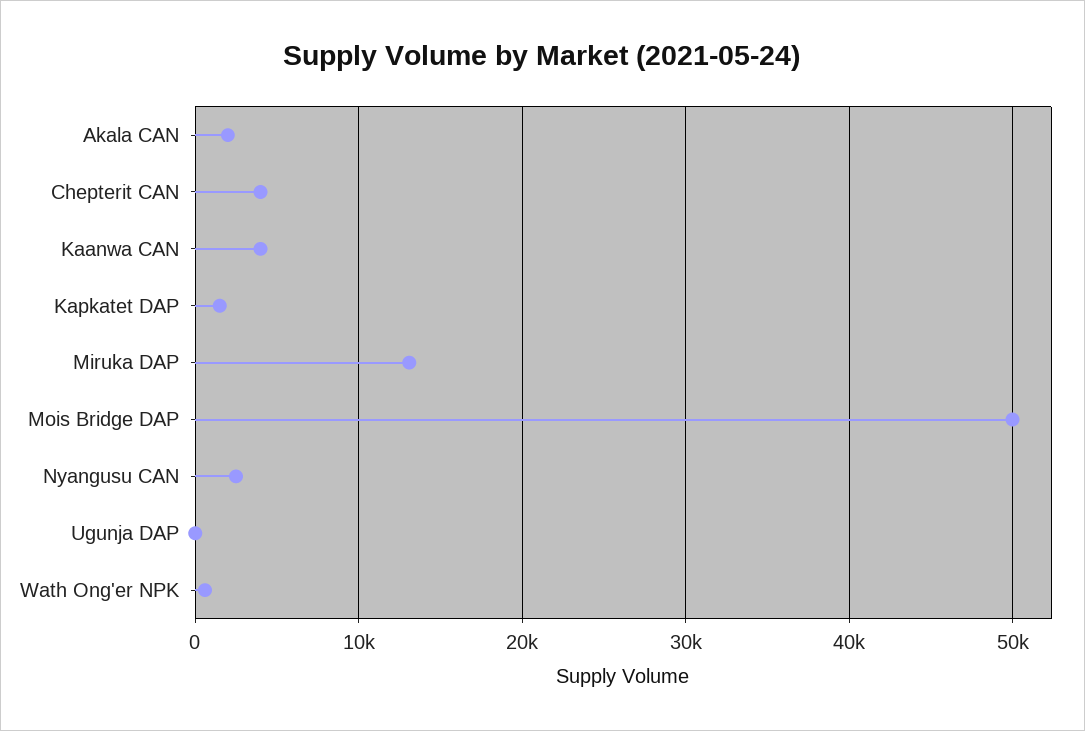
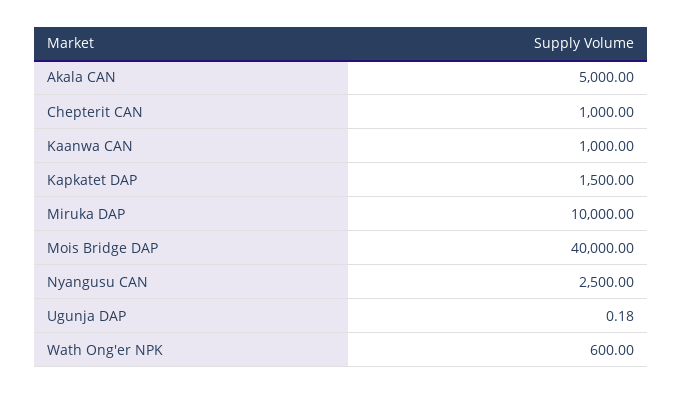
  {
-   "Akala CAN": 2000,
+   "Akala CAN": 5000,
-   "Chepterit CAN": 4000,
+   "Chepterit CAN": 1000,
-   "Kaanwa CAN": 4000,
+   "Kaanwa CAN": 1000,
    "Kapkatet DAP": 1500,
-   "Miruka DAP": 13000,
+   "Miruka DAP": 10000,
-   "Mois Bridge DAP": 50000,
+   "Mois Bridge DAP": 40000,
    "Nyangusu CAN": 2500,
    "Ugunja DAP": 0.18,
    "Wath Ong'er NPK": 600
  }

